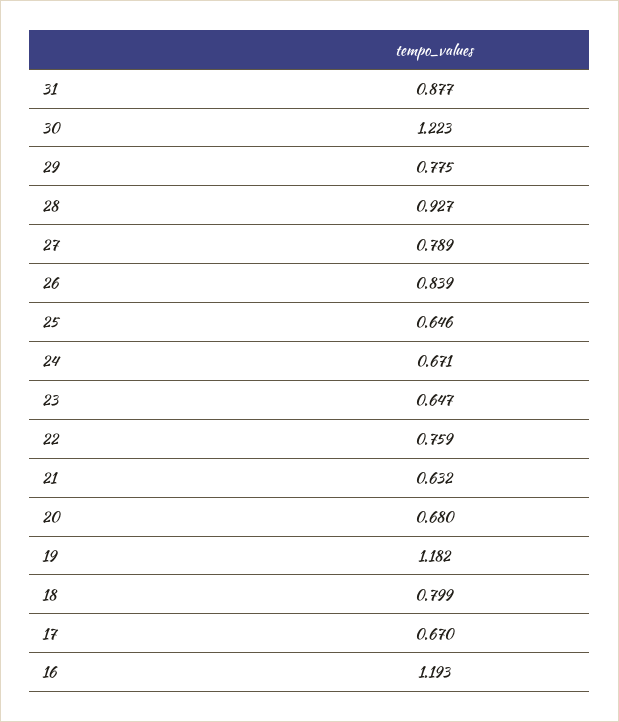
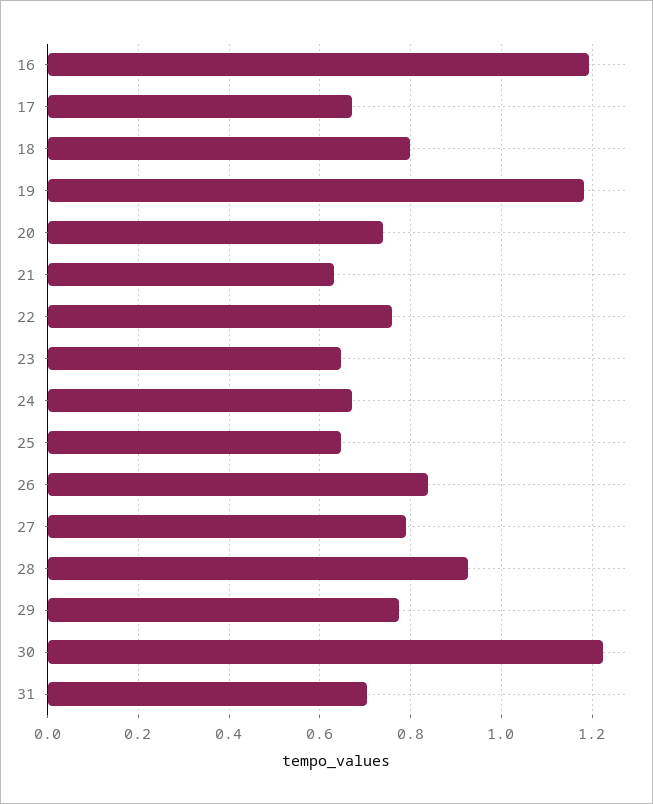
  {
-   "31": 0.877,
+   "31": 0.7,
    "30": 1.223,
    "29": 0.775,
    "28": 0.927,
    "27": 0.789,
    "26": 0.839,
    "25": 0.646,
    "24": 0.671,
    "23": 0.647,
    "22": 0.759,
    "21": 0.632,
-   "20": 0.68,
+   "20": 0.74,
    "19": 1.182,
    "18": 0.799,
    "17": 0.67,
    "16": 1.193
  }

